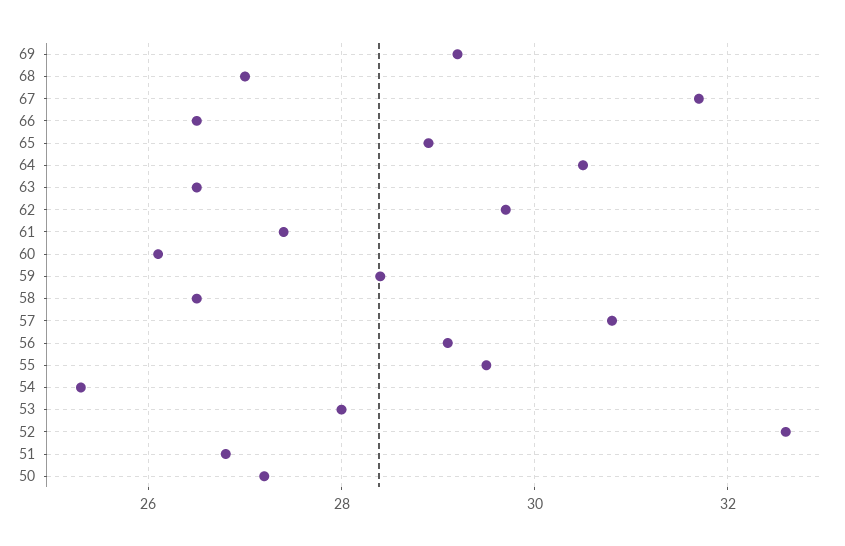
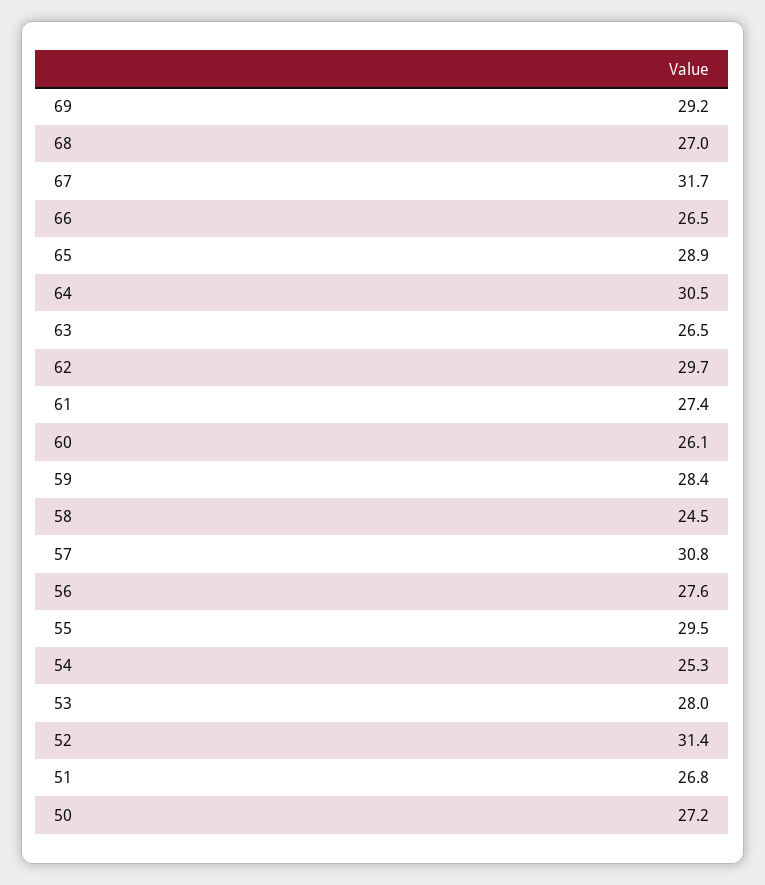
  {
    "69": 29.2,
    "68": 27,
    "67": 31.7,
    "66": 26.5,
    "65": 28.9,
    "64": 30.5,
    "63": 26.5,
    "62": 29.7,
    "61": 27.4,
    "60": 26.1,
    "59": 28.4,
-   "58": 26.5,
+   "58": 24.5,
    "57": 30.8,
-   "56": 29,
+   "56": 27.6,
    "55": 29.5,
    "54": 25.3,
    "53": 28,
-   "52": 32.5,
+   "52": 31.4,
    "51": 26.8,
    "50": 27.2
  }

